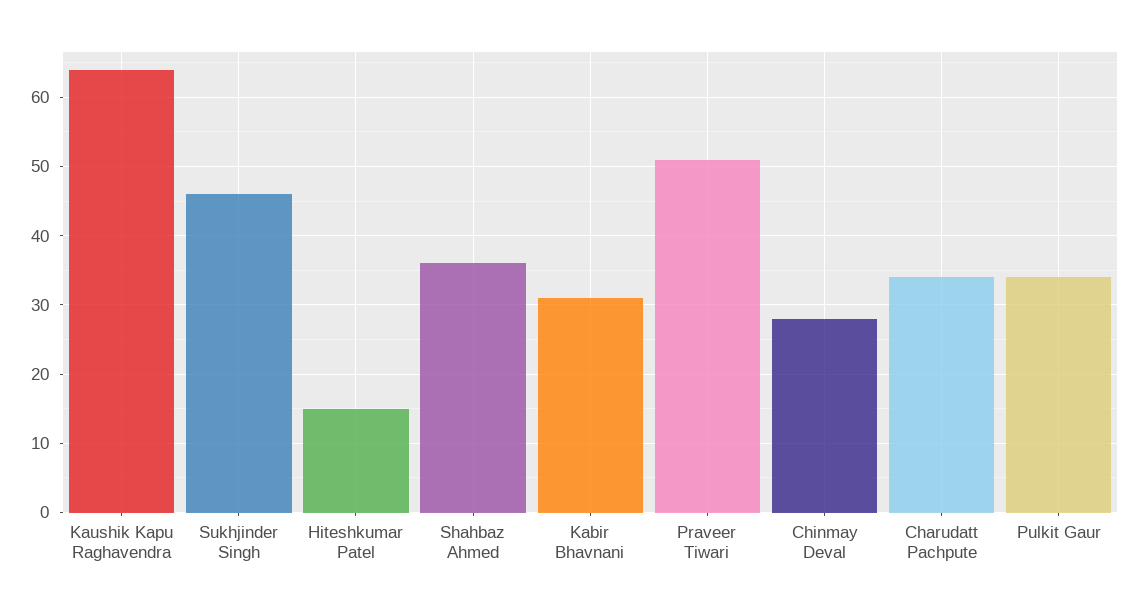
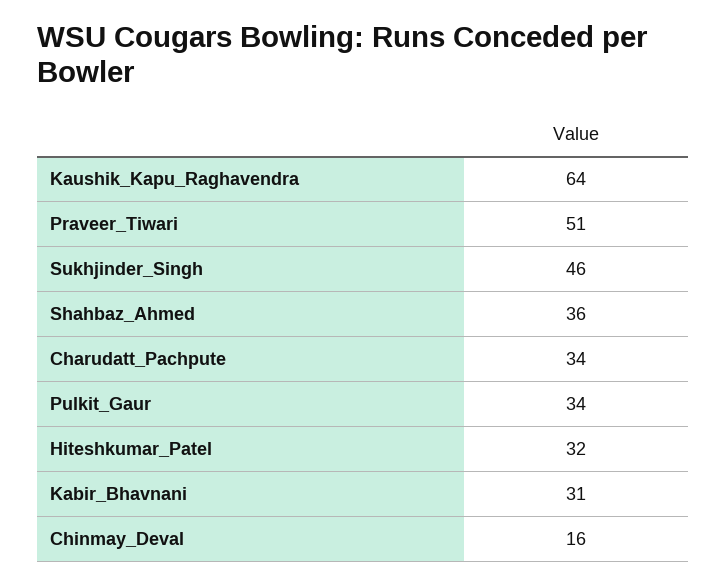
  {
    "Kaushik Kapu Raghavendra": 64,
    "Sukhjinder Singh": 46,
-   "Hiteshkumar Patel": 15,
+   "Hiteshkumar Patel": 32,
    "Shahbaz Ahmed": 36,
    "Kabir Bhavnani": 31,
    "Praveer Tiwari": 51,
-   "Chinmay Deval": 28,
+   "Chinmay Deval": 16,
    "Charudatt Pachpute": 34,
    "Pulkit Gaur": 34
  }

